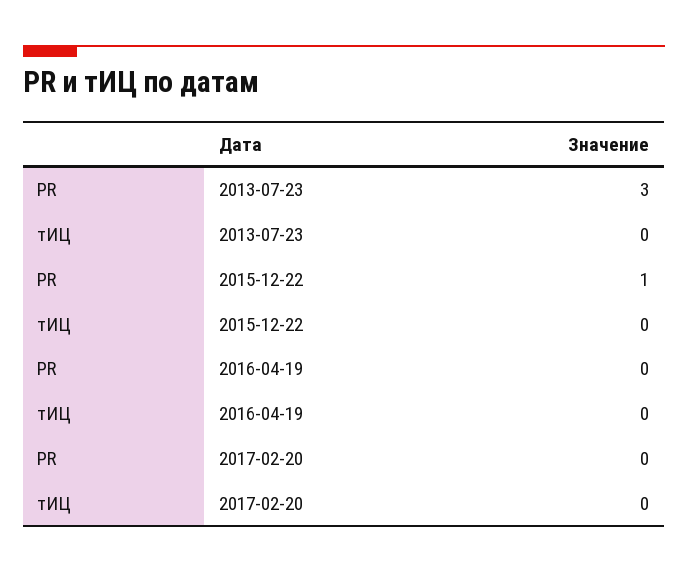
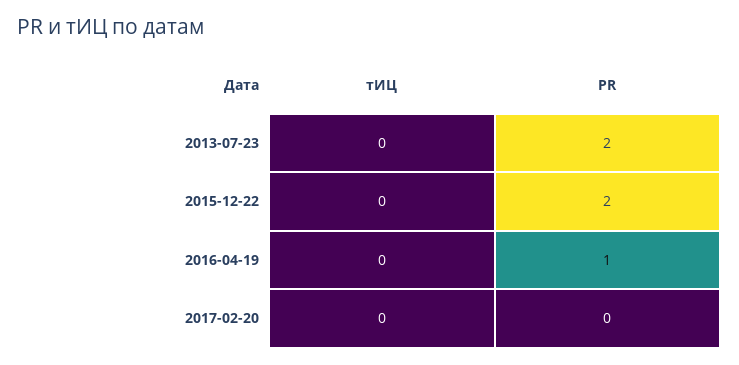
  {
    "PR": {
-     "2013-07-23": 3,
+     "2013-07-23": 2,
-     "2015-12-22": 1,
+     "2015-12-22": 2,
-     "2016-04-19": 0,
+     "2016-04-19": 1,
      "2017-02-20": 0
    },
    "тИЦ": {
      "2013-07-23": 0,
      "2015-12-22": 0,
      "2016-04-19": 0,
      "2017-02-20": 0
    }
  }

